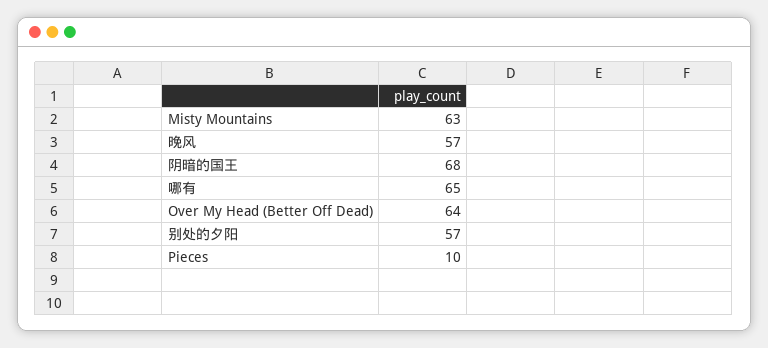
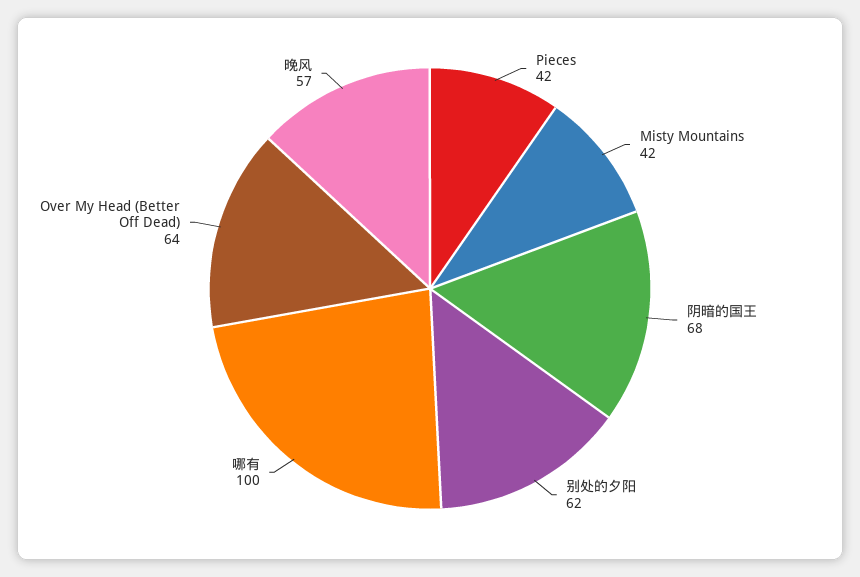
  {
-   "Misty Mountains": 63,
+   "Misty Mountains": 42,
    "晚风": 57,
    "阴暗的国王": 68,
-   "哪有": 65,
+   "哪有": 100,
    "Over My Head (Better Off Dead)": 64,
-   "别处的夕阳": 57,
+   "别处的夕阳": 62,
-   "Pieces": 10
+   "Pieces": 42
  }

